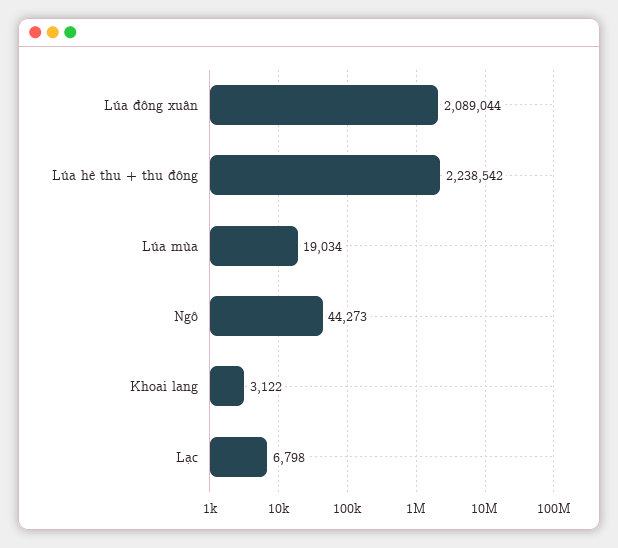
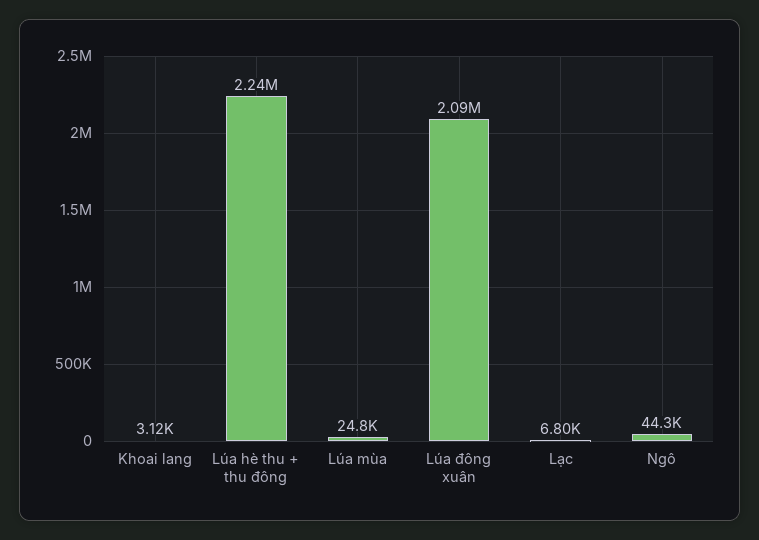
  {
    "Lúa đông xuân": 2089044,
    "Lúa hè thu + thu đông": 2238542,
-   "Lúa mùa": 19034,
+   "Lúa mùa": 24800,
    "Ngô": 44273,
    "Khoai lang": 3122,
    "Lạc": 6798
  }

